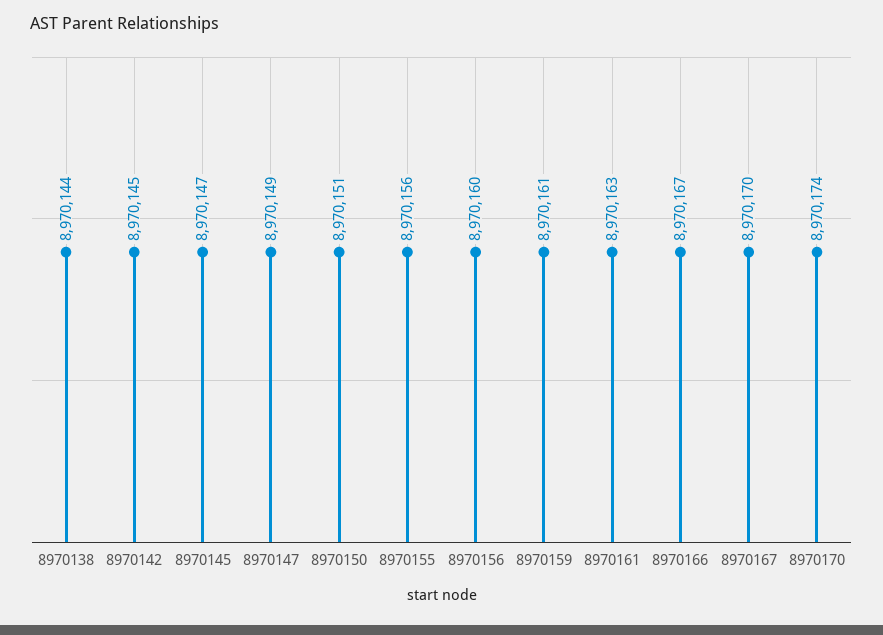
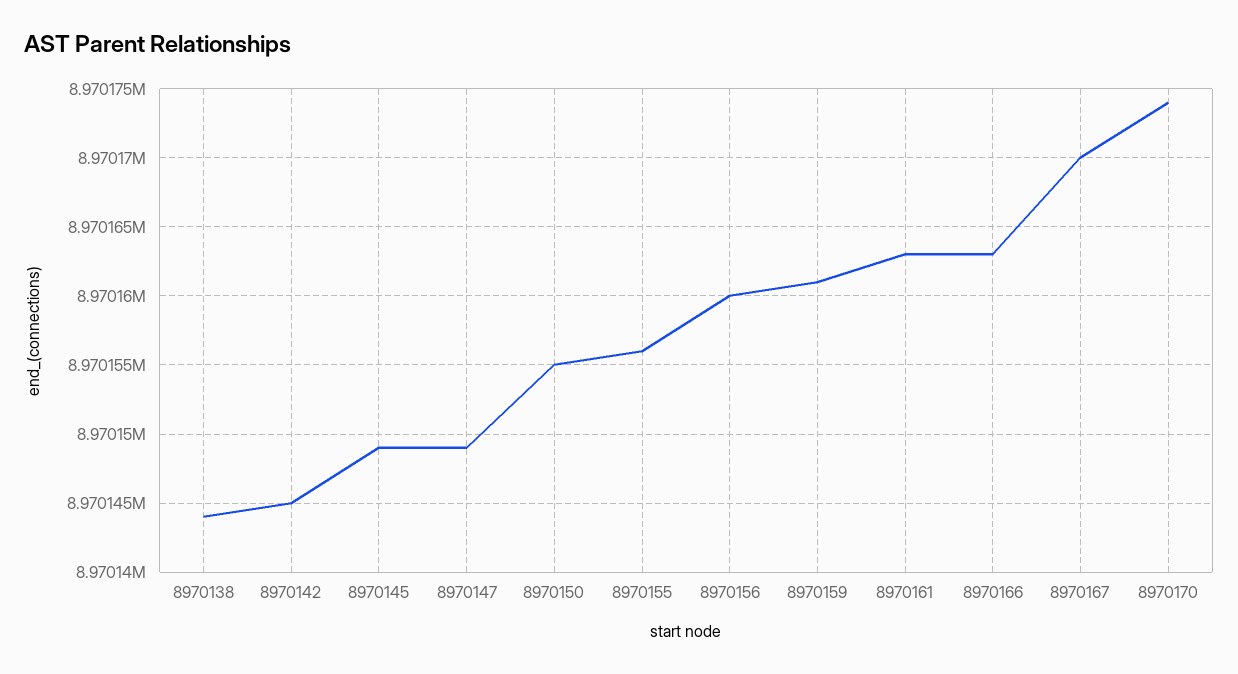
  {
    "8970138": 8970144,
    "8970142": 8970145,
-   "8970145": 8970147,
+   "8970145": 8970149,
    "8970147": 8970149,
-   "8970150": 8970151,
+   "8970150": 8970155,
    "8970155": 8970156,
    "8970156": 8970160,
    "8970159": 8970161,
    "8970161": 8970163,
-   "8970166": 8970167,
+   "8970166": 8970163,
    "8970167": 8970170,
    "8970170": 8970174
  }

